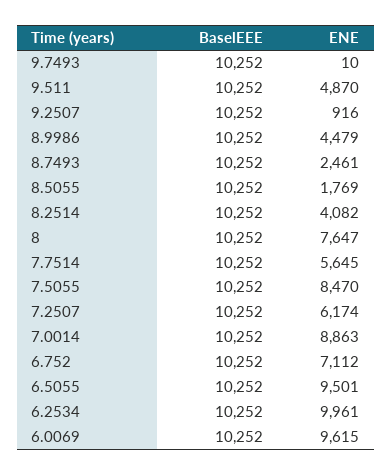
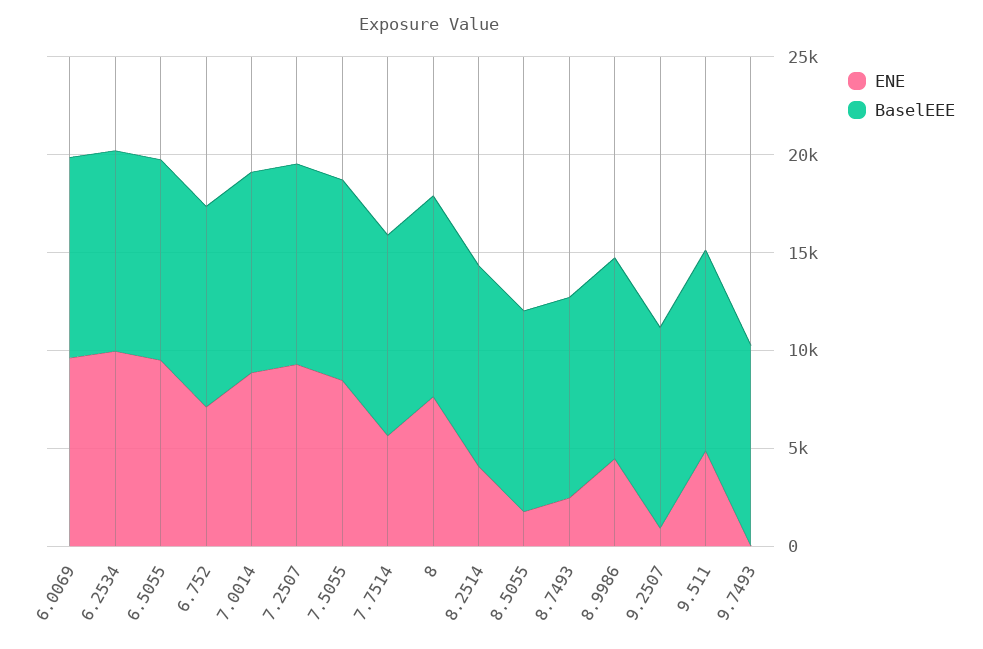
  {
    "BaselEEE": {
      "9.7493": 10252,
      "9.511": 10252,
      "9.2507": 10252,
      "8.9986": 10252,
      "8.7493": 10252,
      "8.5055": 10252,
      "8.2514": 10252,
      "8": 10252,
      "7.7514": 10252,
      "7.5055": 10252,
      "7.2507": 10252,
      "7.0014": 10252,
      "6.752": 10252,
      "6.5055": 10252,
      "6.2534": 10252,
      "6.0069": 10252
    },
    "ENE": {
      "9.7493": 10,
      "9.511": 4870,
      "9.2507": 916,
      "8.9986": 4479,
      "8.7493": 2461,
      "8.5055": 1769,
      "8.2514": 4082,
      "8": 7647,
      "7.7514": 5645,
      "7.5055": 8470,
-     "7.2507": 6174,
+     "7.2507": 9000,
      "7.0014": 8863,
      "6.752": 7112,
      "6.5055": 9501,
      "6.2534": 9961,
      "6.0069": 9615
    }
  }

